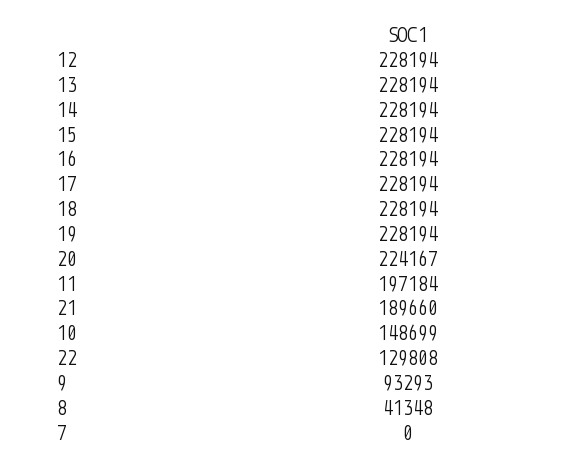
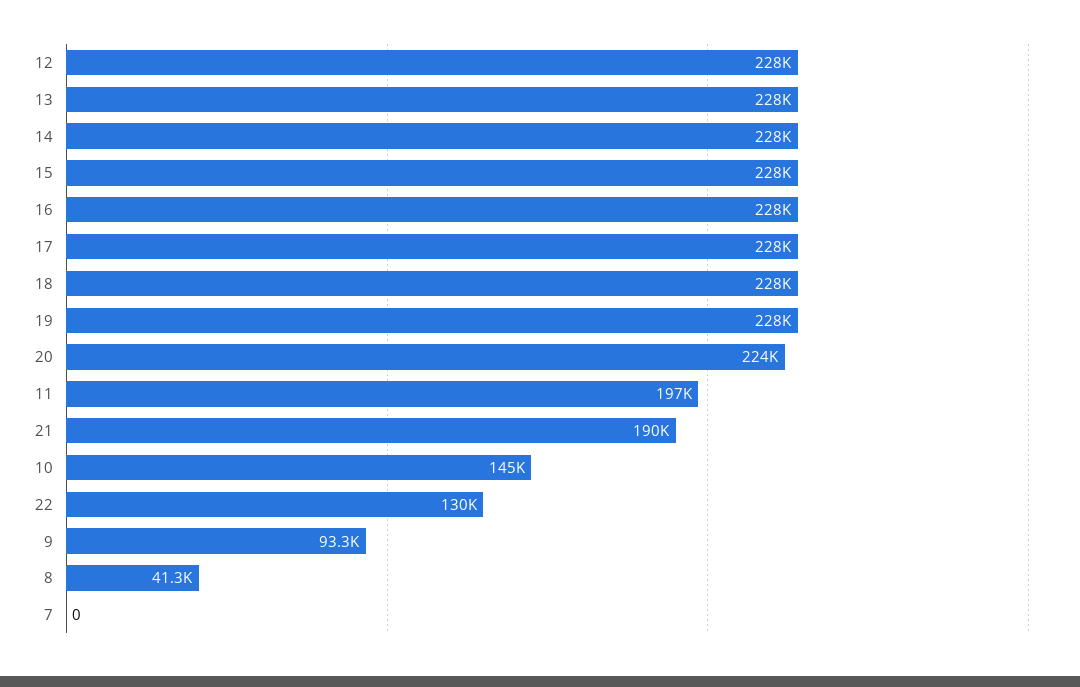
  {
    "12": 228194,
    "13": 228194,
    "14": 228194,
    "15": 228194,
    "16": 228194,
    "17": 228194,
    "18": 228194,
    "19": 228194,
    "20": 224167,
    "11": 197184,
    "21": 189660,
-   "10": 148699,
+   "10": 145000,
    "22": 129808,
    "9": 93293,
    "8": 41348,
    "7": 0
  }

